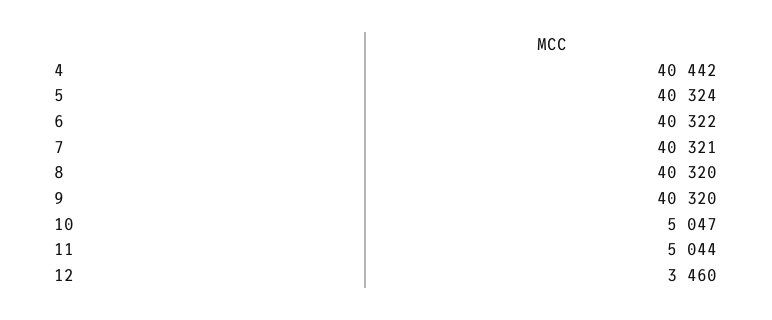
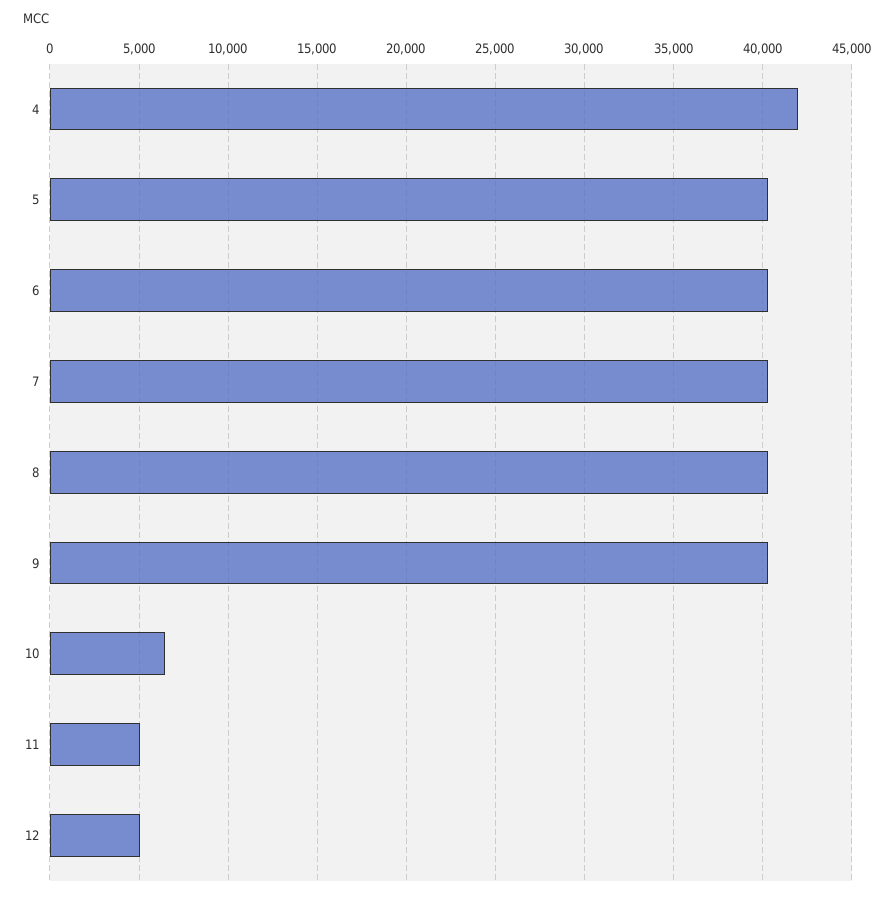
  {
-   "4": 40442,
+   "4": 42000,
    "5": 40324,
    "6": 40322,
    "7": 40321,
    "8": 40320,
    "9": 40320,
-   "10": 5047,
+   "10": 6500,
    "11": 5044,
-   "12": 3460
+   "12": 5000
  }

